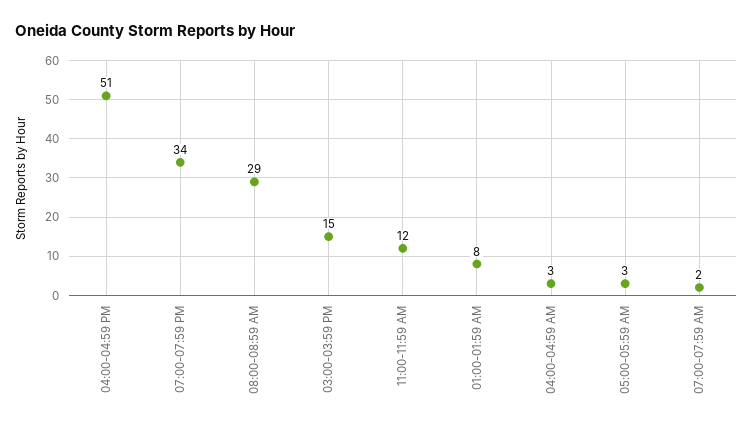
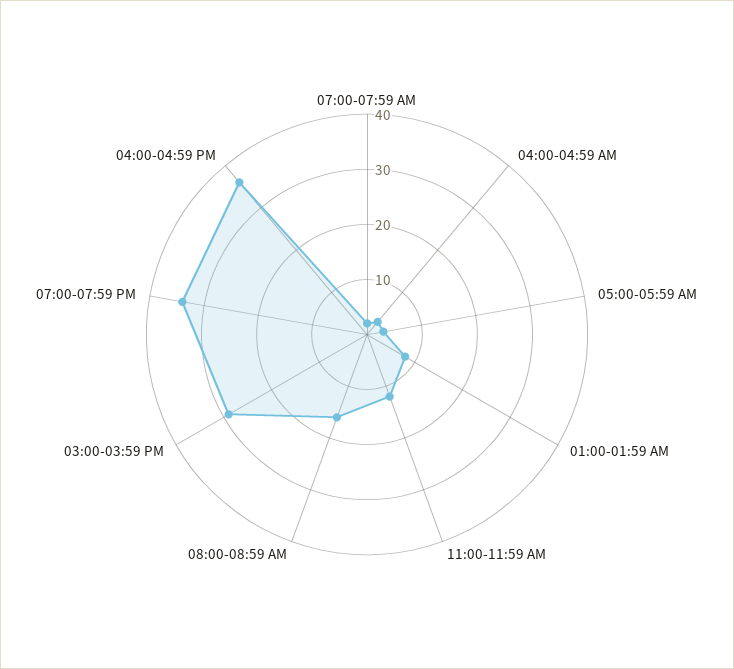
  {
-   "04:00-04:59 PM": 51,
+   "04:00-04:59 PM": 35,
    "07:00-07:59 PM": 34,
-   "08:00-08:59 AM": 29,
+   "08:00-08:59 AM": 15,
-   "03:00-03:59 PM": 15,
+   "03:00-03:59 PM": 30,
    "11:00-11:59 AM": 12,
    "01:00-01:59 AM": 8,
    "04:00-04:59 AM": 3,
    "05:00-05:59 AM": 3,
    "07:00-07:59 AM": 2
  }

